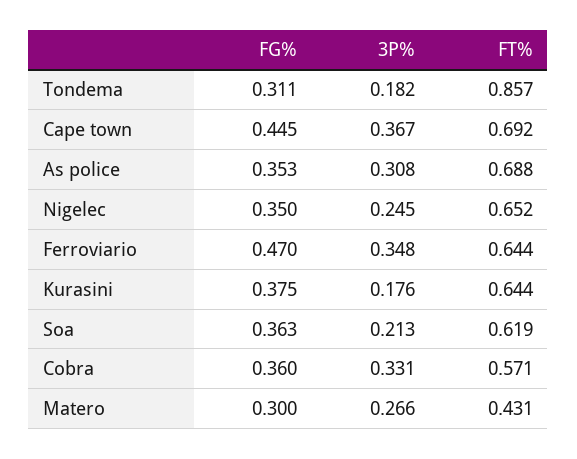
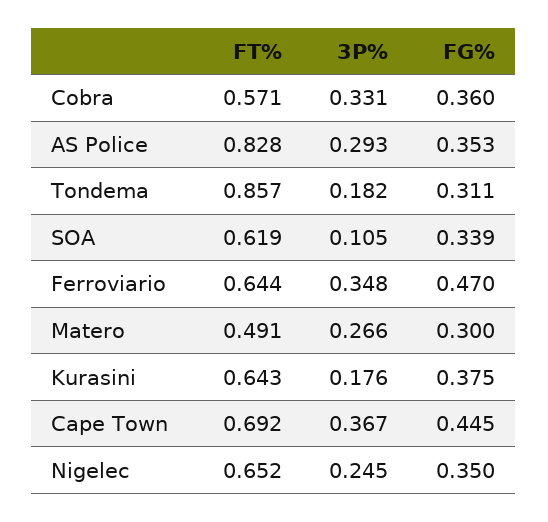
  {
    "FG%": {
      "Tondema": 0.311,
      "Cape town": 0.445,
      "As police": 0.353,
      "Nigelec": 0.35,
      "Ferroviario": 0.47,
      "Kurasini": 0.375,
-     "Soa": 0.363,
+     "Soa": 0.339,
      "Cobra": 0.36,
      "Matero": 0.3
    },
    "3P%": {
      "Tondema": 0.182,
      "Cape town": 0.367,
-     "As police": 0.308,
+     "As police": 0.293,
      "Nigelec": 0.245,
      "Ferroviario": 0.348,
      "Kurasini": 0.176,
-     "Soa": 0.213,
+     "Soa": 0.105,
      "Cobra": 0.331,
      "Matero": 0.266
    },
    "FT%": {
      "Tondema": 0.857,
      "Cape town": 0.692,
-     "As police": 0.688,
+     "As police": 0.828,
      "Nigelec": 0.652,
      "Ferroviario": 0.644,
-     "Kurasini": 0.644,
+     "Kurasini": 0.643,
      "Soa": 0.619,
      "Cobra": 0.571,
-     "Matero": 0.431
+     "Matero": 0.491
    }
  }

